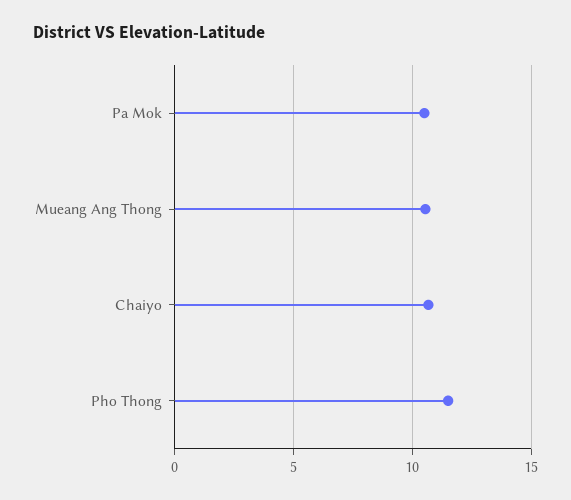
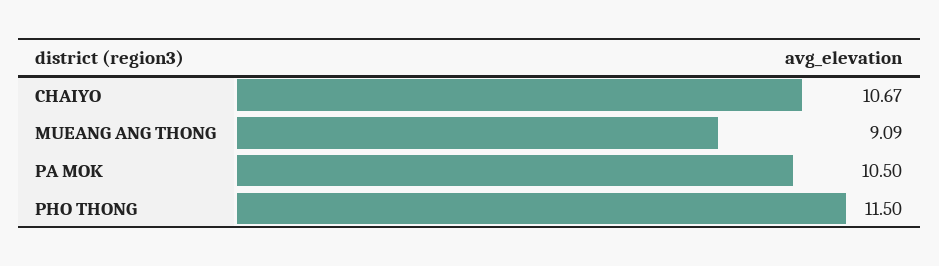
  {
    "Pa Mok": 10.5,
-   "Mueang Ang Thong": 10.5,
+   "Mueang Ang Thong": 9.09,
    "Chaiyo": 10.67,
    "Pho Thong": 11.5
  }

